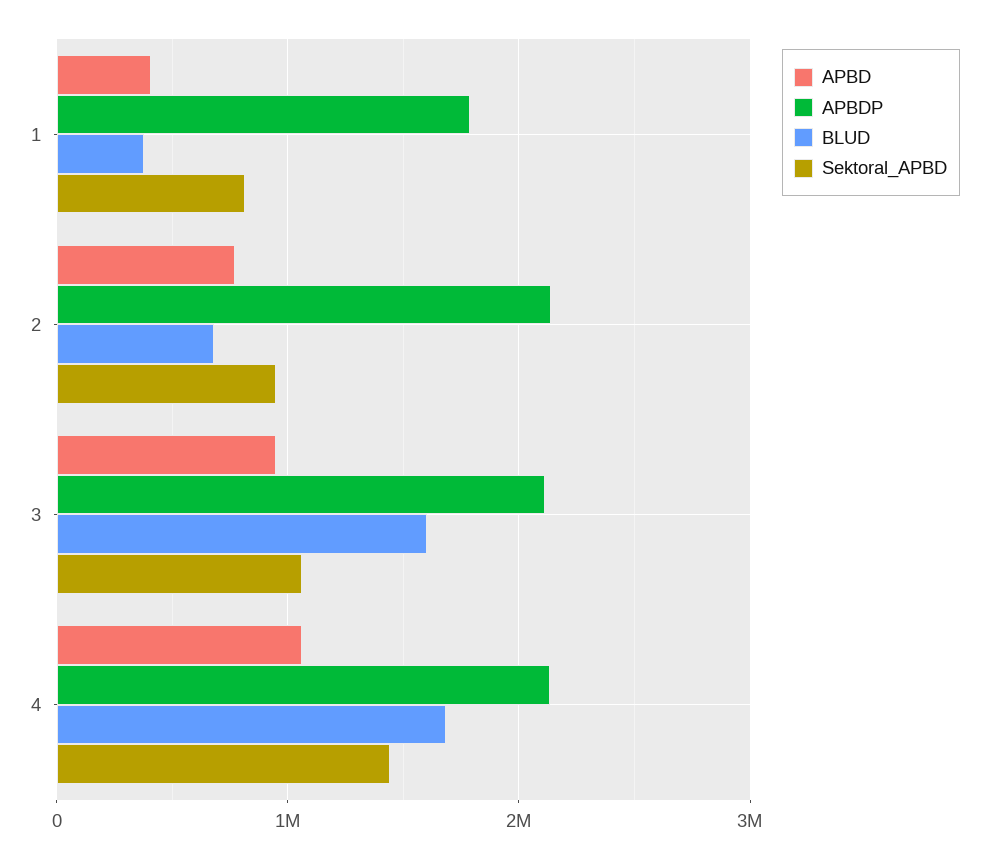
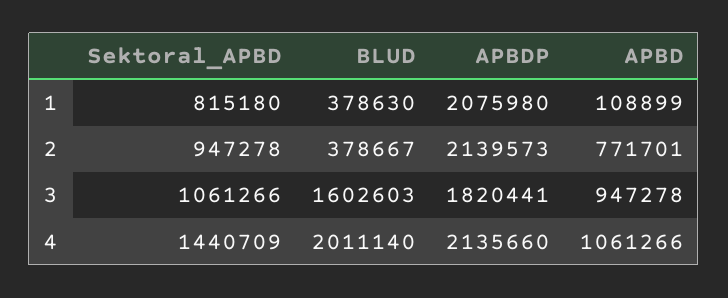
  {
    "APBD": {
-     "1": 400000,
+     "1": 108899,
      "2": 771701,
      "3": 947278,
      "4": 1061266
    },
    "APBDP": {
-     "1": 1800000,
+     "1": 2075980,
      "2": 2139573,
-     "3": 2100000,
+     "3": 1820441,
      "4": 2135660
    },
    "BLUD": {
      "1": 378630,
-     "2": 700000,
+     "2": 378667,
      "3": 1602603,
-     "4": 1700000
+     "4": 2011140
    },
    "Sektoral_APBD": {
      "1": 815180,
      "2": 947278,
      "3": 1061266,
      "4": 1440709
    }
  }

